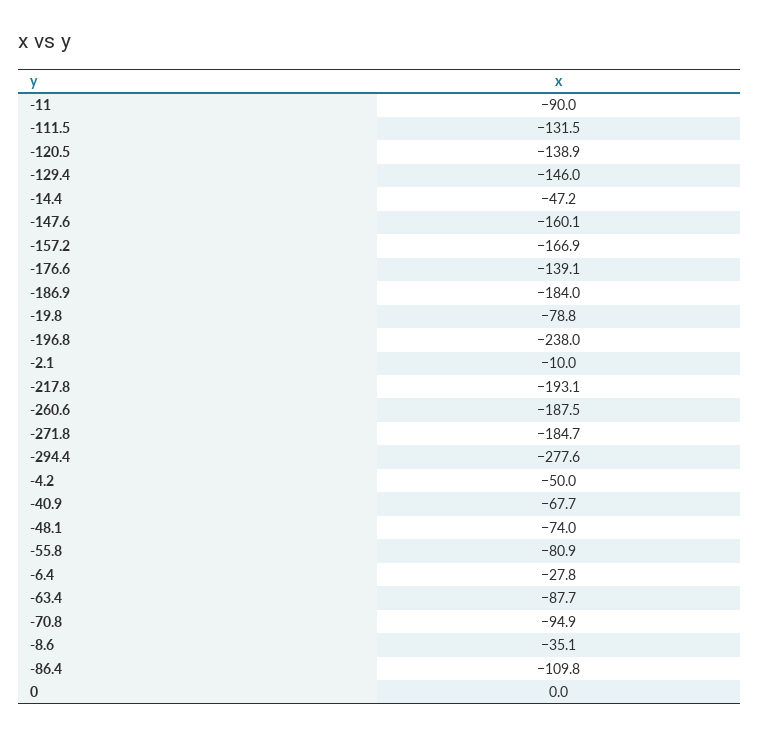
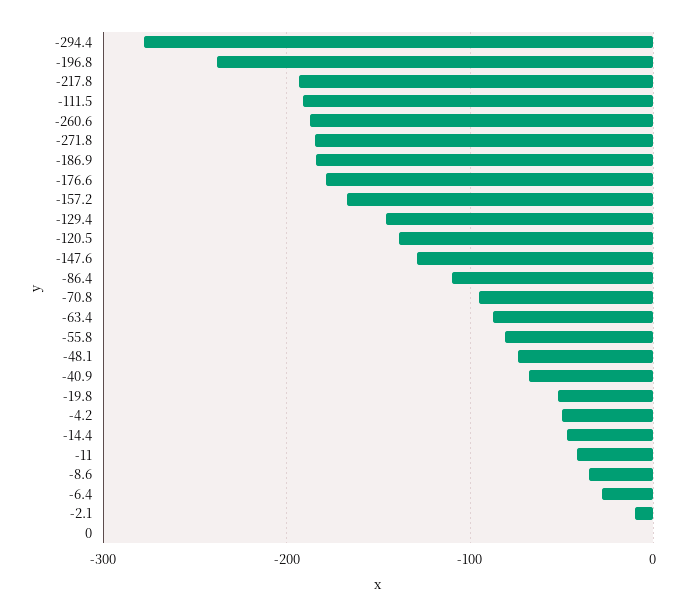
  {
-   "-11": -90,
+   "-11": -40,
-   "-111.5": -131.5,
+   "-111.5": -190,
    "-120.5": -138.9,
    "-129.4": -146,
    "-14.4": -47.2,
-   "-147.6": -160.1,
+   "-147.6": -130,
    "-157.2": -166.9,
-   "-176.6": -139.1,
+   "-176.6": -180,
    "-186.9": -184,
-   "-19.8": -78.8,
+   "-19.8": -50,
    "-196.8": -238,
    "-2.1": -10,
    "-217.8": -193.1,
    "-260.6": -187.5,
    "-271.8": -184.7,
    "-294.4": -277.6,
    "-4.2": -50,
    "-40.9": -67.7,
    "-48.1": -74,
    "-55.8": -80.9,
    "-6.4": -27.8,
    "-63.4": -87.7,
    "-70.8": -94.9,
    "-8.6": -35.1,
    "-86.4": -109.8,
    "0": 0
  }

